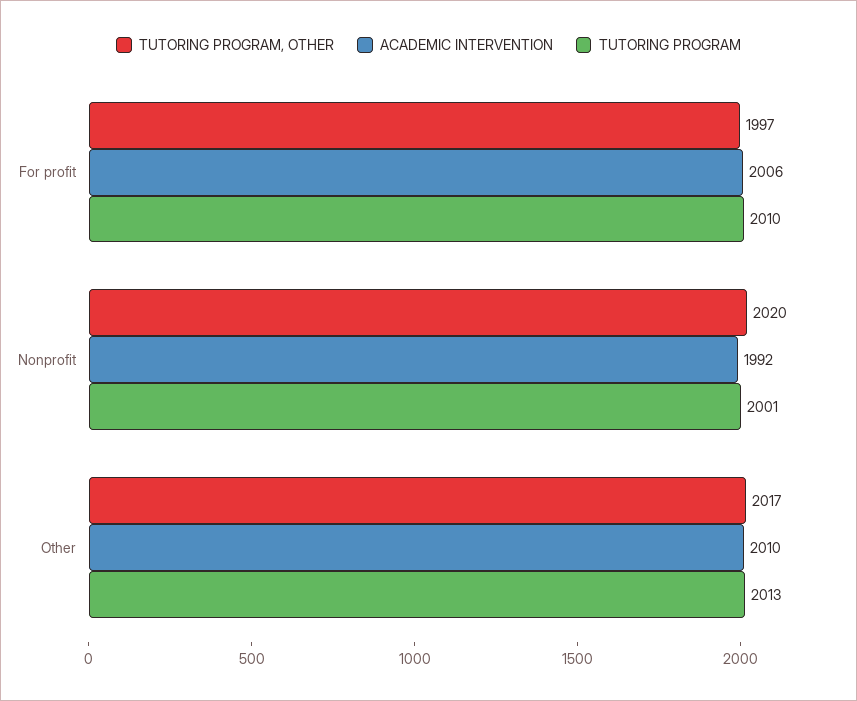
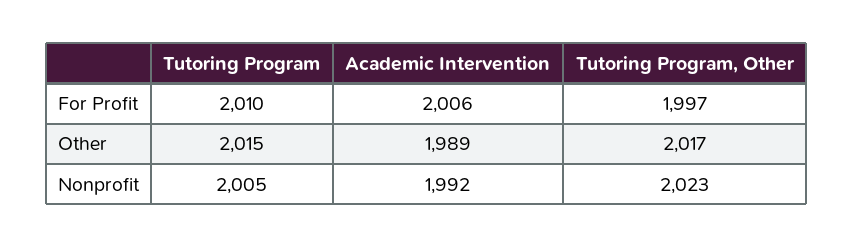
  {
    "TUTORING PROGRAM, OTHER": {
      "For profit": 1997,
-     "Nonprofit": 2020,
+     "Nonprofit": 2023,
      "Other": 2017
    },
    "ACADEMIC INTERVENTION": {
      "For profit": 2006,
      "Nonprofit": 1992,
-     "Other": 2010
+     "Other": 1989
    },
    "TUTORING PROGRAM": {
      "For profit": 2010,
-     "Nonprofit": 2001,
+     "Nonprofit": 2005,
-     "Other": 2013
+     "Other": 2015
    }
  }

